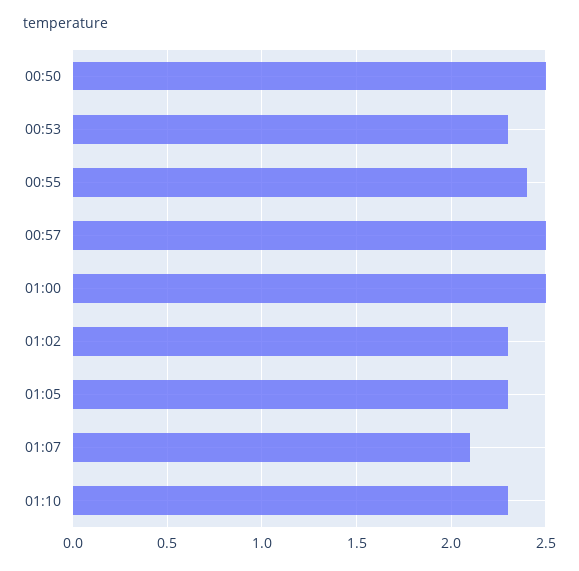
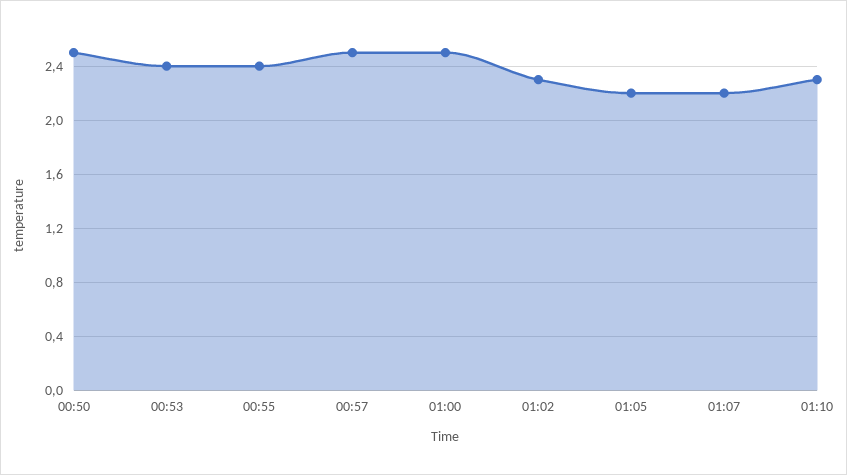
  {
    "00:50": 2.5,
-   "00:53": 2.3,
+   "00:53": 2.4,
    "00:55": 2.4,
    "00:57": 2.5,
    "01:00": 2.5,
    "01:02": 2.3,
-   "01:05": 2.3,
+   "01:05": 2.2,
-   "01:07": 2.1,
+   "01:07": 2.2,
    "01:10": 2.3
  }

